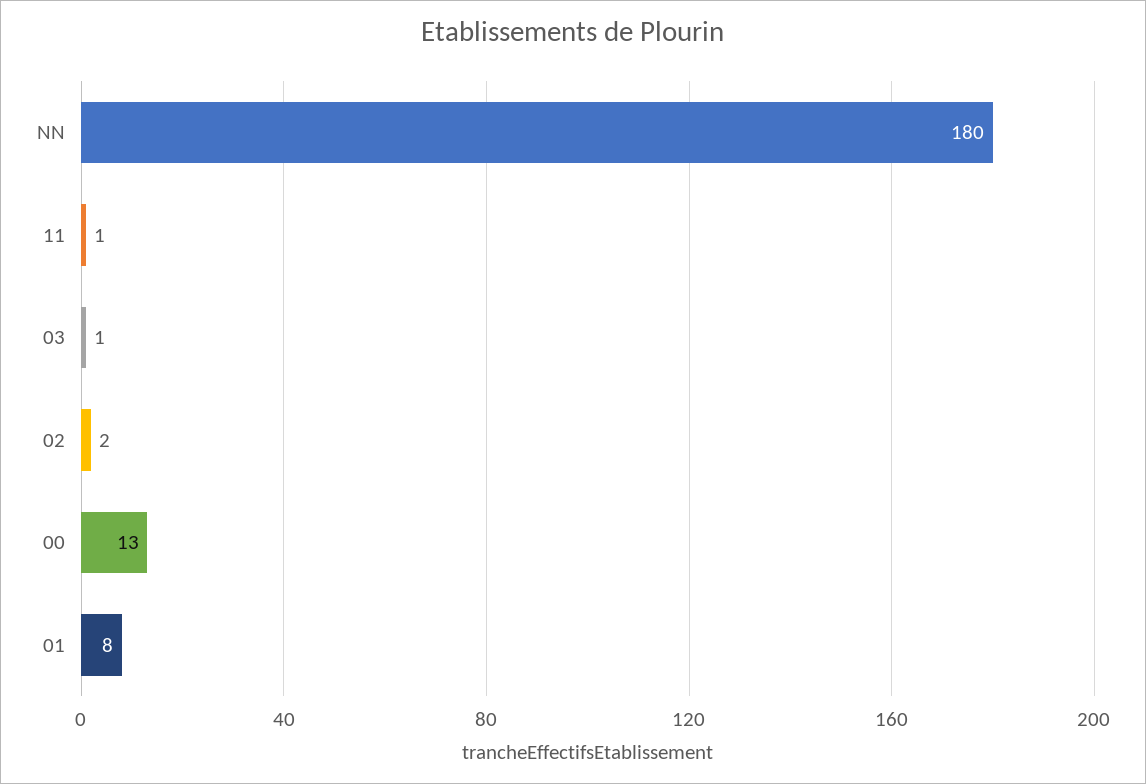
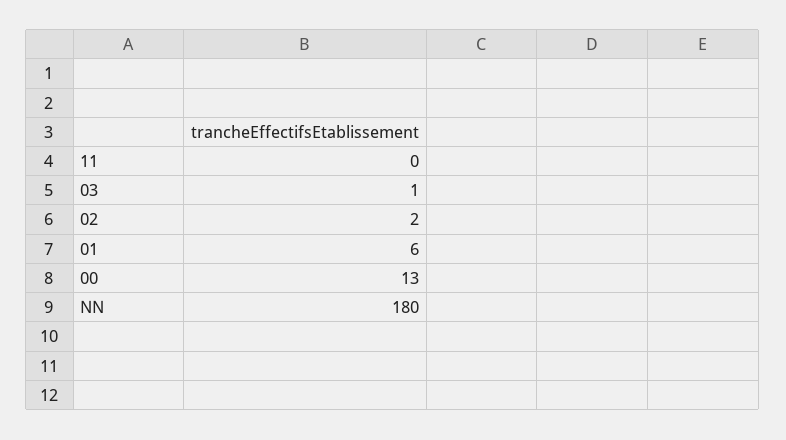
  {
    "NN": 180,
-   "11": 1,
+   "11": 0,
    "03": 1,
    "02": 2,
    "00": 13,
-   "01": 8
+   "01": 6
  }

